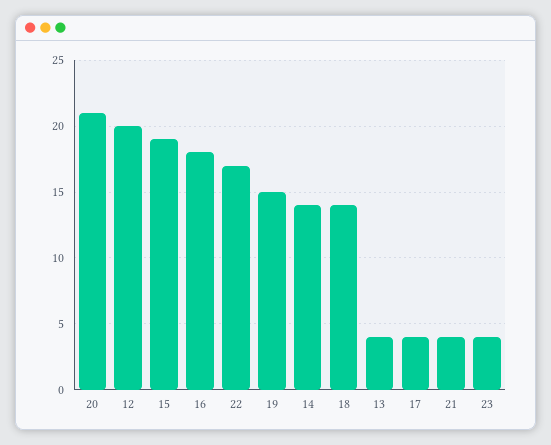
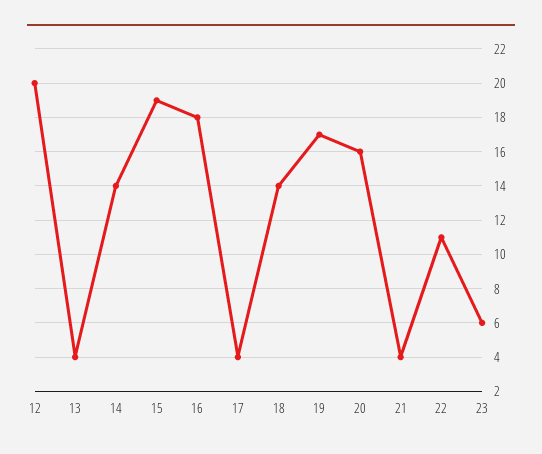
  {
-   "20": 21,
+   "20": 16,
    "12": 20,
    "15": 19,
    "16": 18,
-   "22": 17,
+   "22": 11,
-   "19": 15,
+   "19": 17,
    "14": 14,
    "18": 14,
    "13": 4,
    "17": 4,
    "21": 4,
-   "23": 4
+   "23": 6
  }

